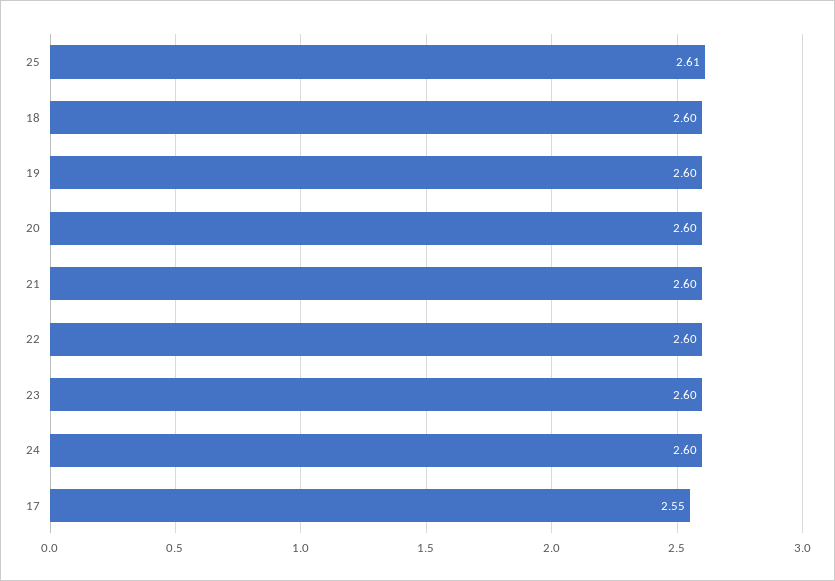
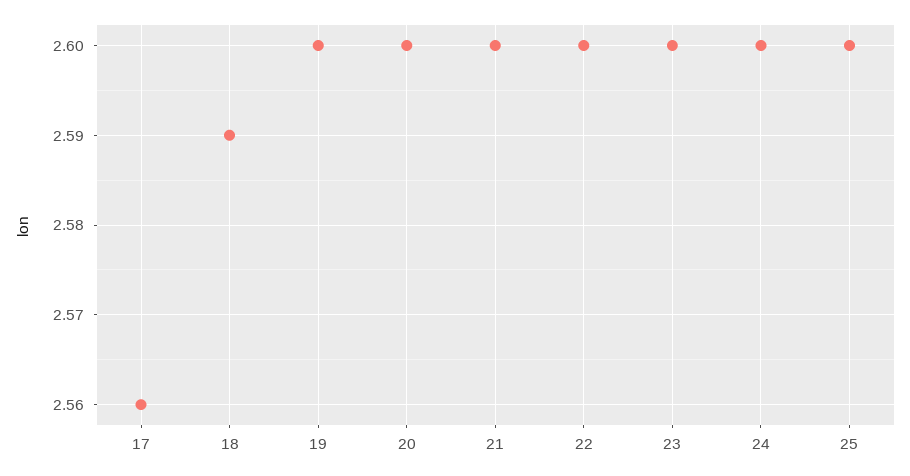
  {
-   "25": 2.61,
+   "25": 2.6,
-   "18": 2.6,
+   "18": 2.59,
    "19": 2.6,
    "20": 2.6,
    "21": 2.6,
    "22": 2.6,
    "23": 2.6,
    "24": 2.6,
-   "17": 2.55
+   "17": 2.56
  }

